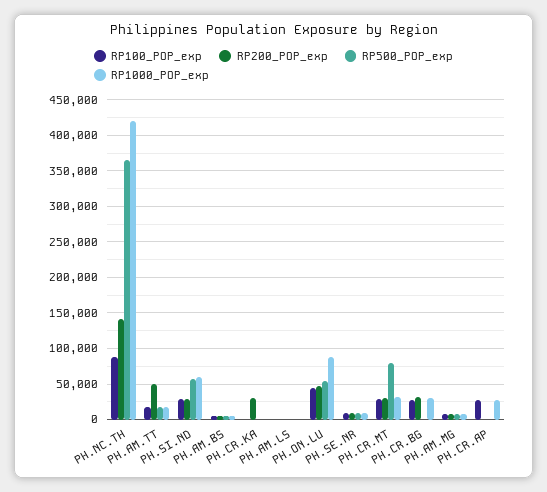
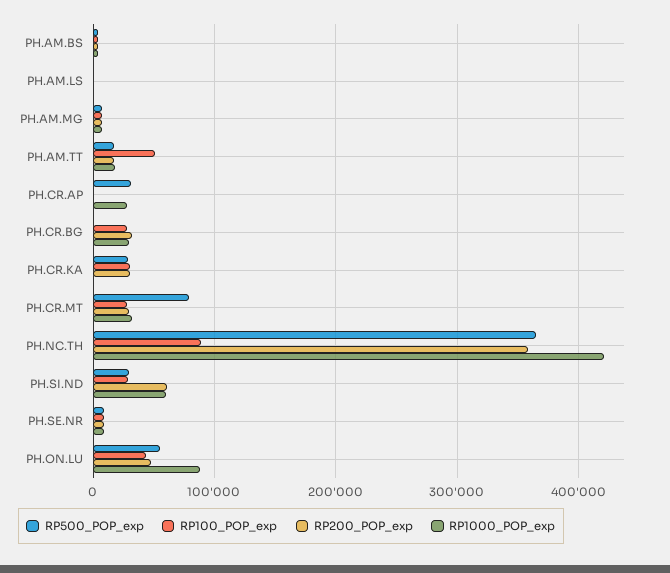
  {
    "RP100_POP_exp": {
      "PH.NC.TH": 90000,
-     "PH.AM.TT": 20000,
+     "PH.AM.TT": 50000,
      "PH.SI.ND": 30000,
      "PH.AM.BS": 0,
-     "PH.CR.KA": 0,
+     "PH.CR.KA": 30000,
      "PH.AM.LS": 0,
      "PH.ON.LU": 40000,
      "PH.SE.NR": 10000,
      "PH.CR.MT": 30000,
      "PH.CR.BG": 30000,
      "PH.AM.MG": 10000,
-     "PH.CR.AP": 30000
+     "PH.CR.AP": 0
    },
    "RP200_POP_exp": {
-     "PH.NC.TH": 140000,
+     "PH.NC.TH": 360000,
-     "PH.AM.TT": 50000,
+     "PH.AM.TT": 20000,
-     "PH.SI.ND": 30000,
+     "PH.SI.ND": 60000,
      "PH.AM.BS": 0,
      "PH.CR.KA": 30000,
      "PH.AM.LS": 0,
      "PH.ON.LU": 50000,
      "PH.SE.NR": 10000,
      "PH.CR.MT": 30000,
      "PH.CR.BG": 30000,
      "PH.AM.MG": 10000,
      "PH.CR.AP": 0
    },
    "RP500_POP_exp": {
      "PH.NC.TH": 360000,
      "PH.AM.TT": 20000,
-     "PH.SI.ND": 60000,
+     "PH.SI.ND": 30000,
      "PH.AM.BS": 0,
-     "PH.CR.KA": 0,
+     "PH.CR.KA": 30000,
      "PH.AM.LS": 0,
      "PH.ON.LU": 50000,
      "PH.SE.NR": 10000,
      "PH.CR.MT": 80000,
      "PH.CR.BG": 0,
      "PH.AM.MG": 10000,
-     "PH.CR.AP": 0
+     "PH.CR.AP": 30000
    },
    "RP1000_POP_exp": {
      "PH.NC.TH": 420000,
      "PH.AM.TT": 20000,
      "PH.SI.ND": 60000,
      "PH.AM.BS": 0,
      "PH.CR.KA": 0,
      "PH.AM.LS": 0,
      "PH.ON.LU": 90000,
      "PH.SE.NR": 10000,
      "PH.CR.MT": 30000,
      "PH.CR.BG": 30000,
      "PH.AM.MG": 10000,
      "PH.CR.AP": 30000
    }
  }

